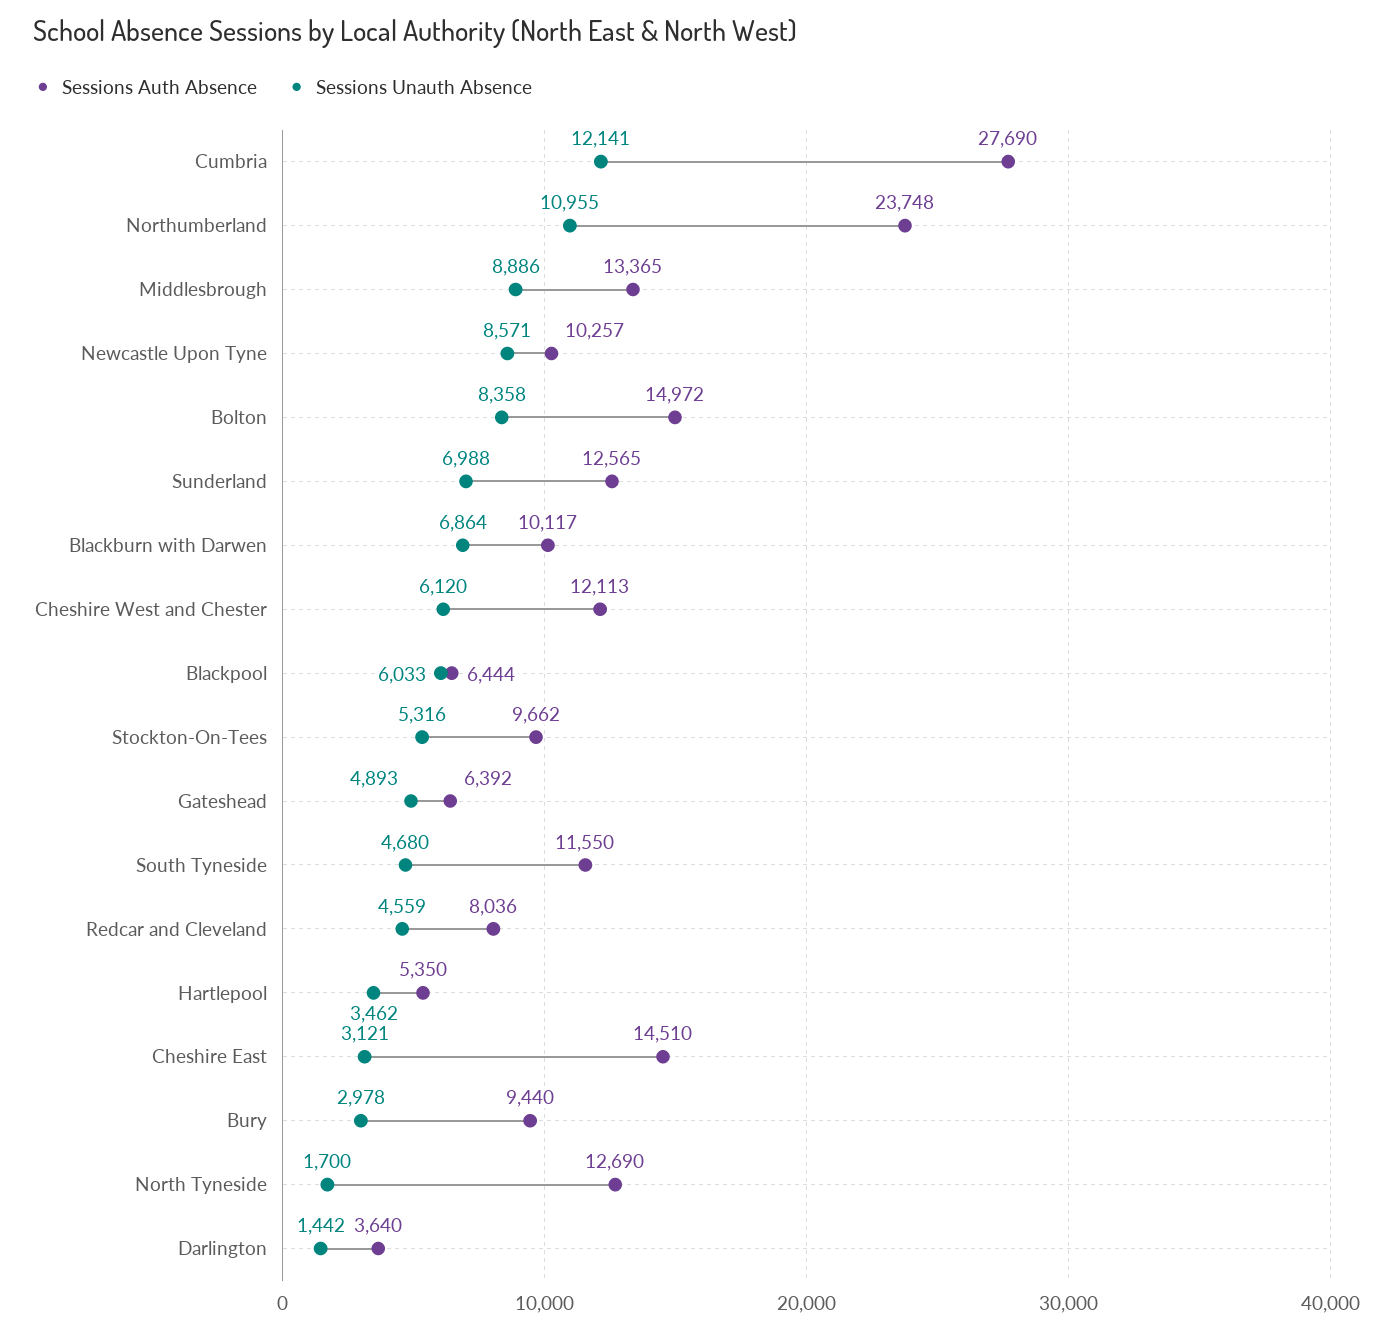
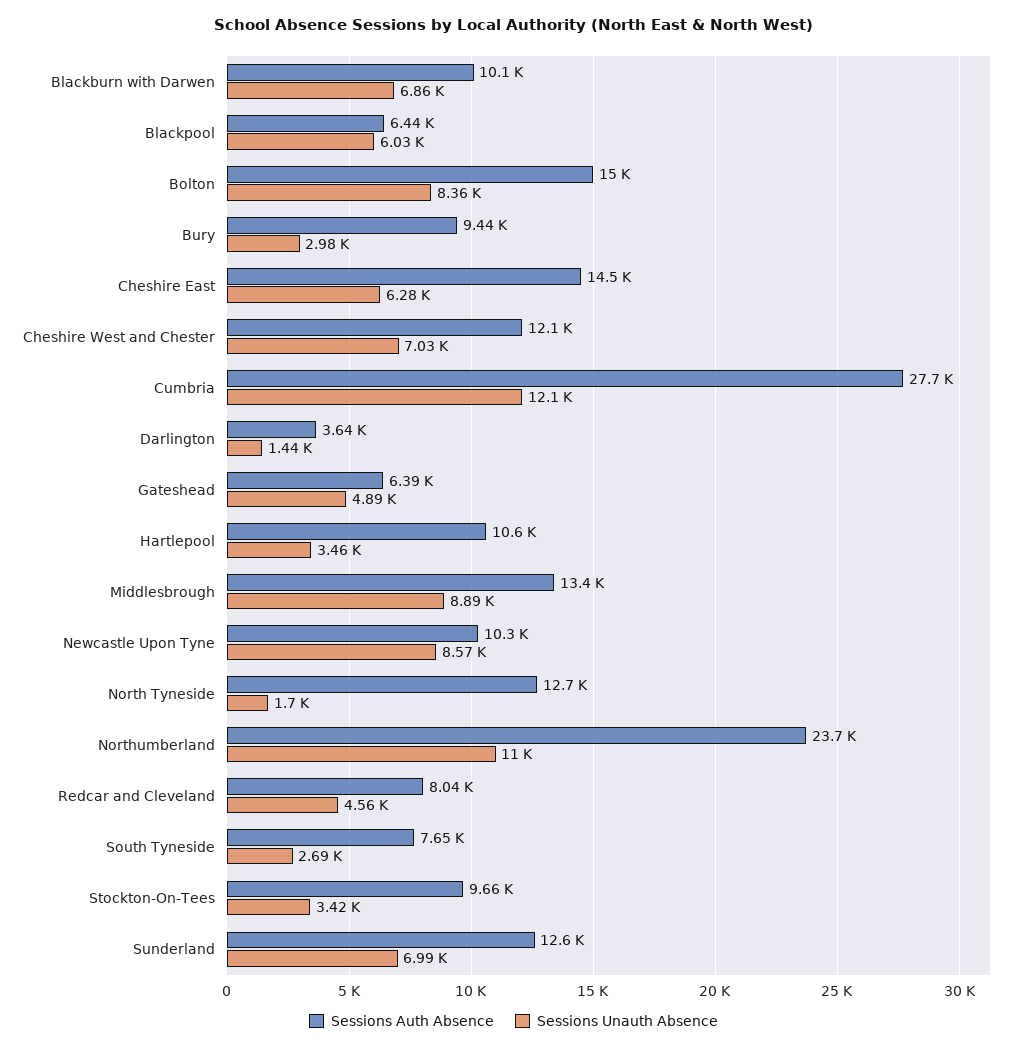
  {
    "Sessions Auth Absence": {
      "Cumbria": 27690,
      "Northumberland": 23748,
      "Middlesbrough": 13365,
      "Newcastle Upon Tyne": 10257,
      "Bolton": 14972,
      "Sunderland": 12565,
      "Blackburn with Darwen": 10117,
      "Cheshire West and Chester": 12113,
      "Blackpool": 6444,
      "Stockton-On-Tees": 9662,
      "Gateshead": 6392,
-     "South Tyneside": 11550,
+     "South Tyneside": 7650,
      "Redcar and Cleveland": 8036,
-     "Hartlepool": 5350,
+     "Hartlepool": 10600,
      "Cheshire East": 14510,
      "Bury": 9440,
      "North Tyneside": 12690,
      "Darlington": 3640
    },
    "Sessions Unauth Absence": {
      "Cumbria": 12141,
      "Northumberland": 10955,
      "Middlesbrough": 8886,
      "Newcastle Upon Tyne": 8571,
      "Bolton": 8358,
      "Sunderland": 6988,
      "Blackburn with Darwen": 6864,
-     "Cheshire West and Chester": 6120,
+     "Cheshire West and Chester": 7030,
      "Blackpool": 6033,
-     "Stockton-On-Tees": 5316,
+     "Stockton-On-Tees": 3420,
      "Gateshead": 4893,
-     "South Tyneside": 4680,
+     "South Tyneside": 2690,
      "Redcar and Cleveland": 4559,
      "Hartlepool": 3462,
-     "Cheshire East": 3121,
+     "Cheshire East": 6280,
      "Bury": 2978,
      "North Tyneside": 1700,
      "Darlington": 1442
    }
  }

